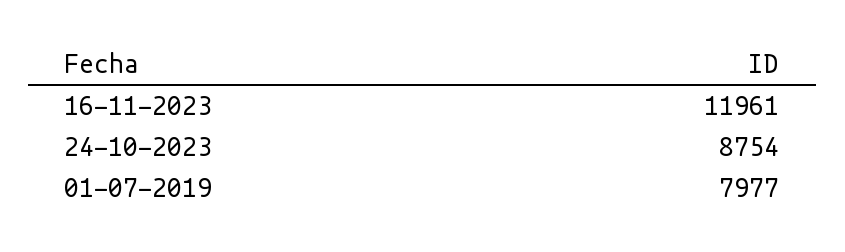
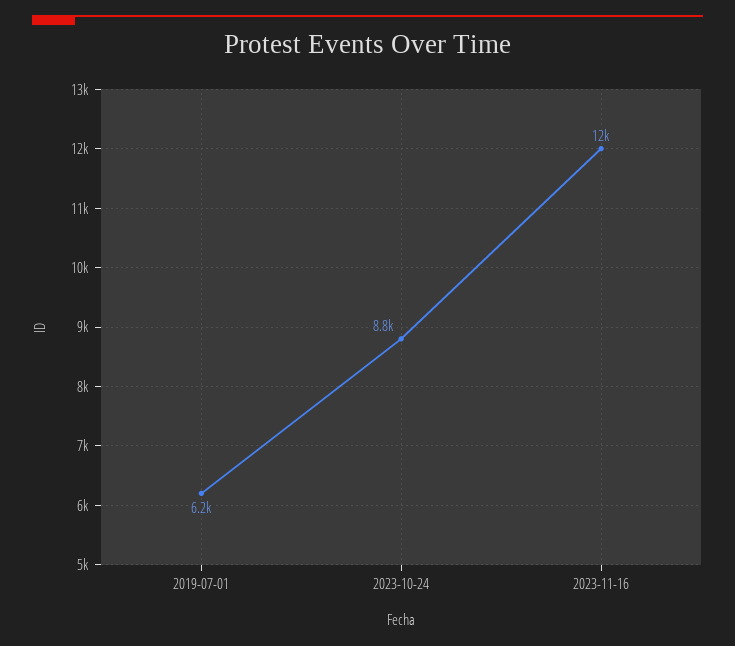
  {
    "16-11-2023": 11961,
    "24-10-2023": 8754,
-   "01-07-2019": 7977
+   "01-07-2019": 6200
  }

